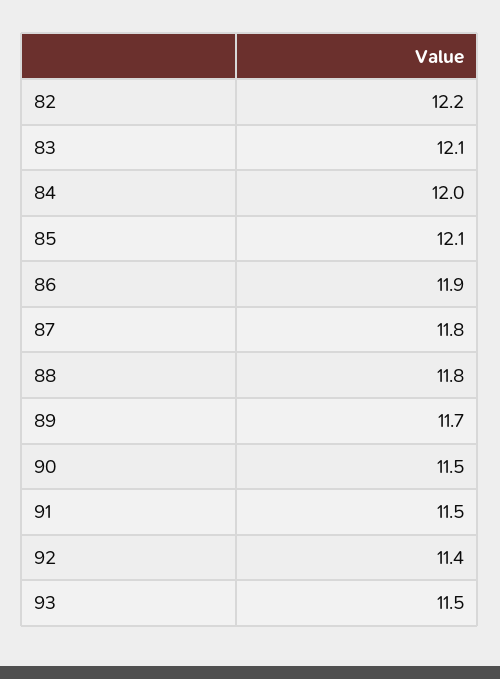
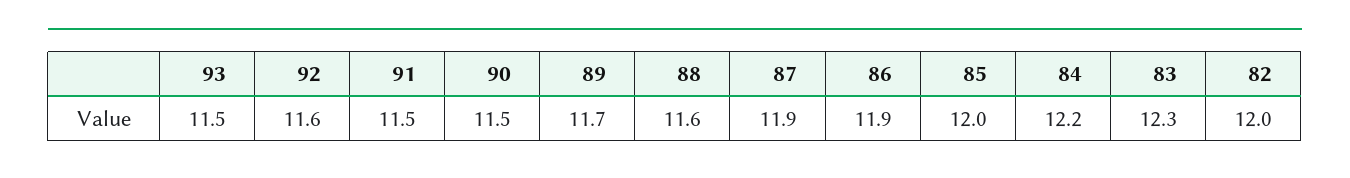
  {
-   "82": 12.2,
+   "82": 12,
-   "83": 12.1,
+   "83": 12.3,
-   "84": 12,
+   "84": 12.2,
-   "85": 12.1,
+   "85": 12,
    "86": 11.9,
-   "87": 11.8,
+   "87": 11.9,
-   "88": 11.8,
+   "88": 11.6,
    "89": 11.7,
    "90": 11.5,
    "91": 11.5,
-   "92": 11.4,
+   "92": 11.6,
    "93": 11.5
  }

